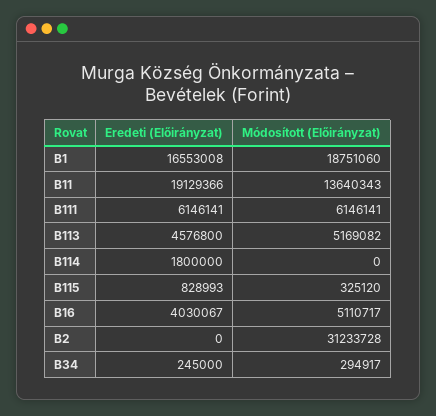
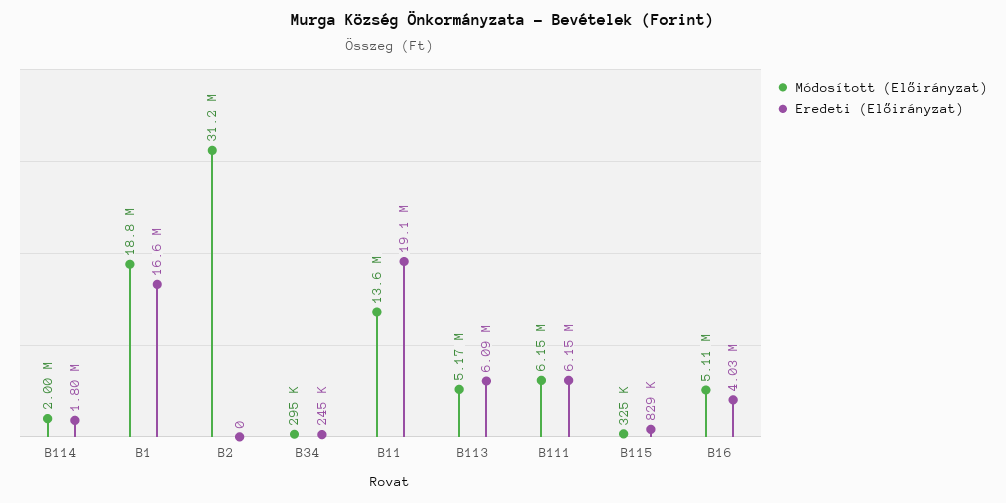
  {
    "Eredeti (Előirányzat)": {
      "B1": 16553008,
      "B11": 19129366,
      "B111": 6146141,
-     "B113": 4576800,
+     "B113": 6090000,
      "B114": 1800000,
      "B115": 828993,
      "B16": 4030067,
      "B2": 0,
      "B34": 245000
    },
    "Módosított (Előirányzat)": {
      "B1": 18751060,
      "B11": 13640343,
      "B111": 6146141,
      "B113": 5169082,
-     "B114": 0,
+     "B114": 2000000,
      "B115": 325120,
      "B16": 5110717,
      "B2": 31233728,
      "B34": 294917
    }
  }

